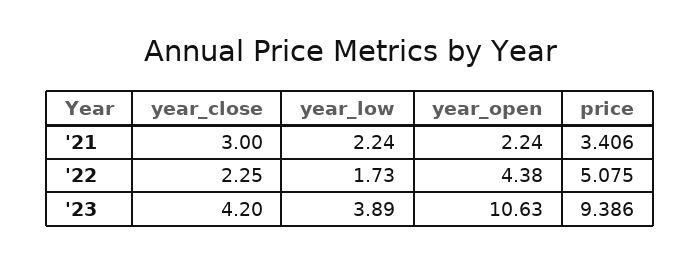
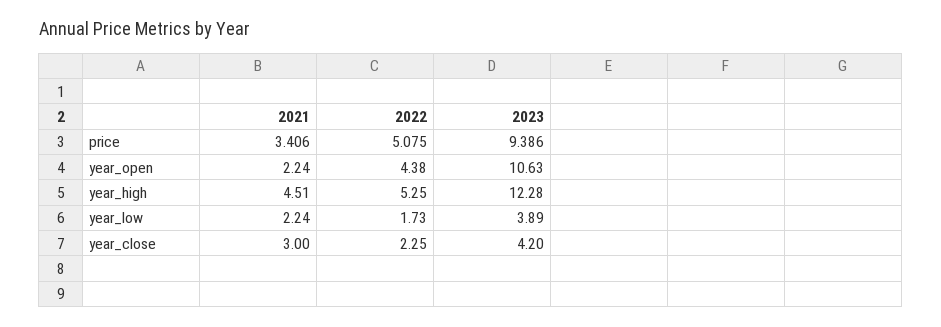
  {
    "year_close": {
      "'21": 3,
      "'22": 2.25,
      "'23": 4.2
    },
    "year_low": {
      "'21": 2.24,
      "'22": 1.73,
      "'23": 3.89
    },
    "year_open": {
      "'21": 2.24,
      "'22": 4.38,
      "'23": 10.63
    },
    "price": {
      "'21": 3.406,
      "'22": 5.075,
      "'23": 9.386
-   }
+   },
+   "year_high": {
+     "'21": 4.51,
+     "'22": 5.25,
+     "'23": 12.28
+   }
  }

